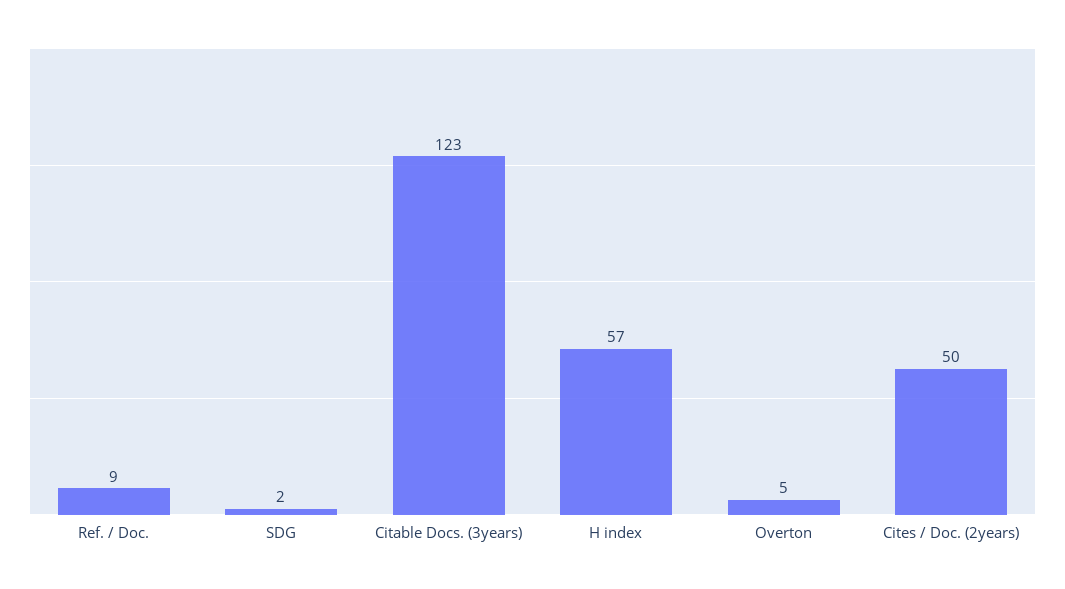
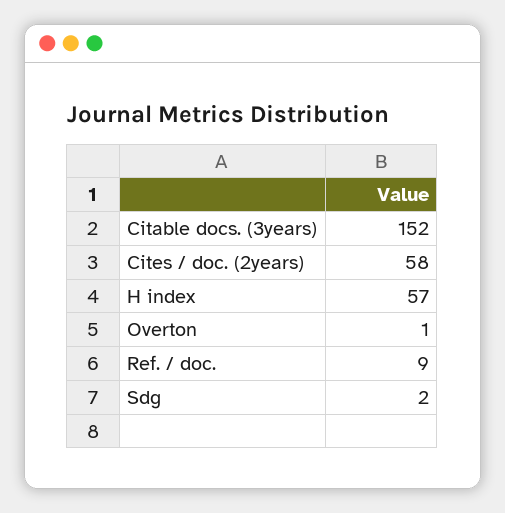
  {
    "Ref. / Doc.": 9,
    "SDG": 2,
-   "Citable Docs. (3years)": 123,
+   "Citable Docs. (3years)": 152,
    "H index": 57,
-   "Overton": 5,
+   "Overton": 1,
-   "Cites / Doc. (2years)": 50
+   "Cites / Doc. (2years)": 58
  }

